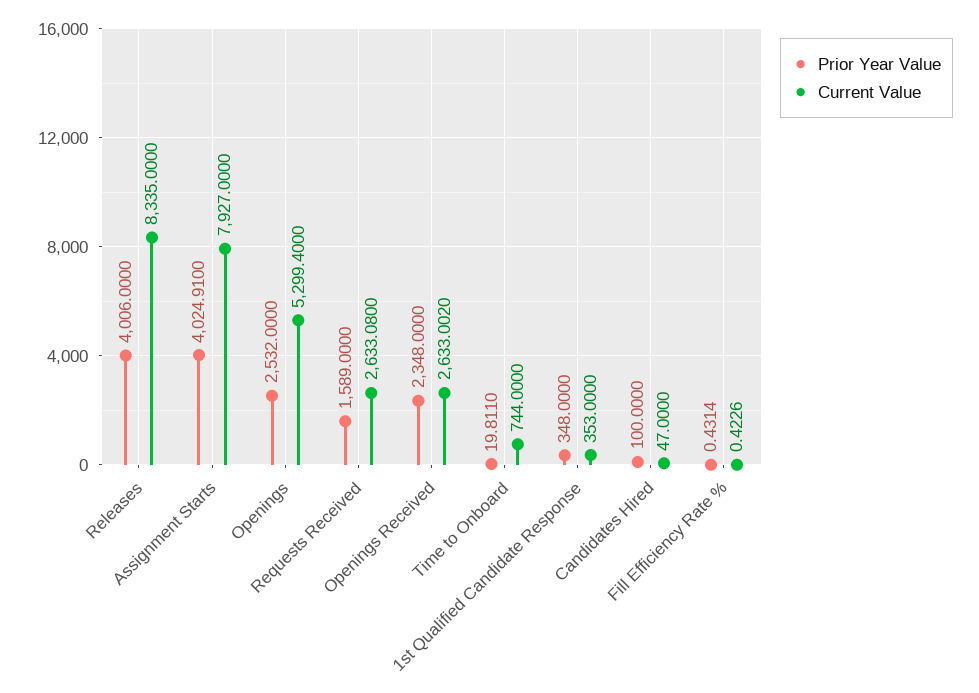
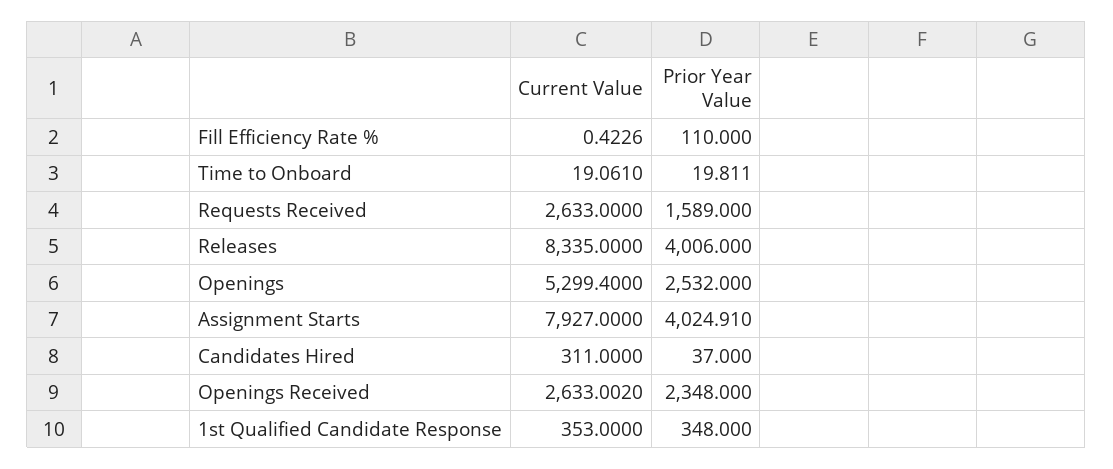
  {
    "Prior Year Value": {
      "Releases": 4006,
      "Assignment Starts": 4024.91,
      "Openings": 2532,
      "Requests Received": 1589,
      "Openings Received": 2348,
      "Time to Onboard": 19.811,
      "1st Qualified Candidate Response": 348,
-     "Candidates Hired": 100,
+     "Candidates Hired": 37,
-     "Fill Efficiency Rate %": 0.4314
+     "Fill Efficiency Rate %": 110
    },
    "Current Value": {
      "Releases": 8335,
      "Assignment Starts": 7927,
      "Openings": 5299.4,
-     "Requests Received": 2633.08,
+     "Requests Received": 2633,
      "Openings Received": 2633.002,
-     "Time to Onboard": 744,
+     "Time to Onboard": 19.061,
      "1st Qualified Candidate Response": 353,
-     "Candidates Hired": 47,
+     "Candidates Hired": 311,
      "Fill Efficiency Rate %": 0.4226
    }
  }

